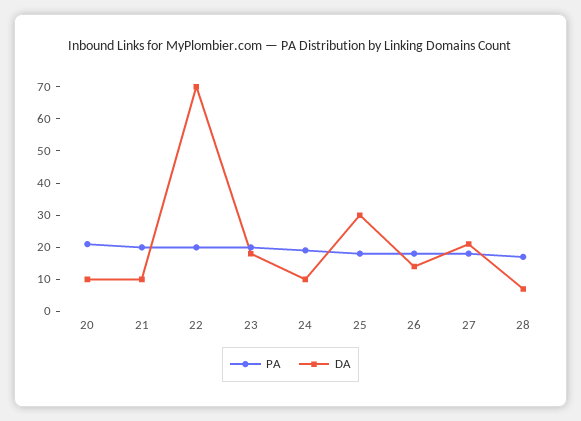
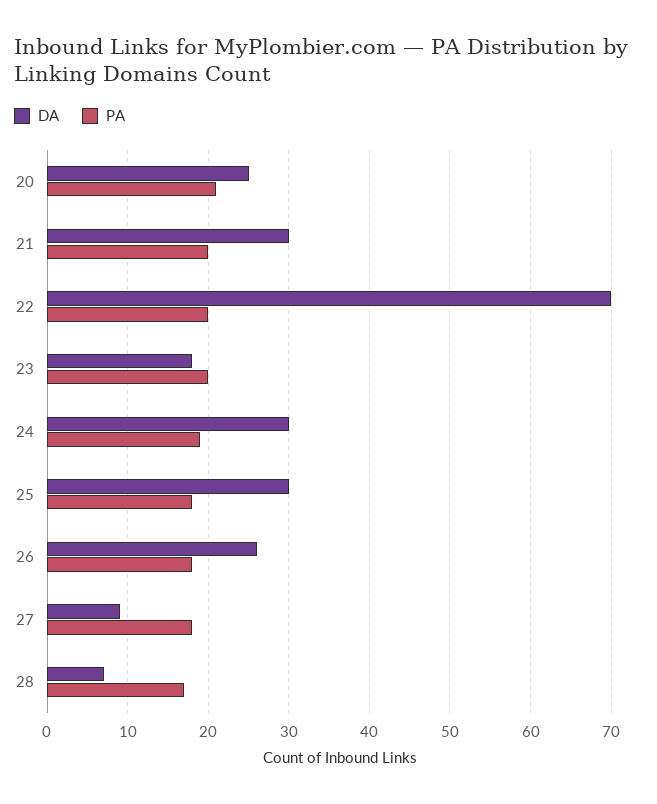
  {
    "PA": {
      "20": 21,
      "21": 20,
      "22": 20,
      "23": 20,
      "24": 19,
      "25": 18,
      "26": 18,
      "27": 18,
      "28": 17
    },
    "DA": {
-     "20": 10,
+     "20": 25,
-     "21": 10,
+     "21": 30,
      "22": 70,
      "23": 18,
-     "24": 10,
+     "24": 30,
      "25": 30,
-     "26": 15,
+     "26": 26,
-     "27": 20,
+     "27": 9,
      "28": 7
    }
  }

